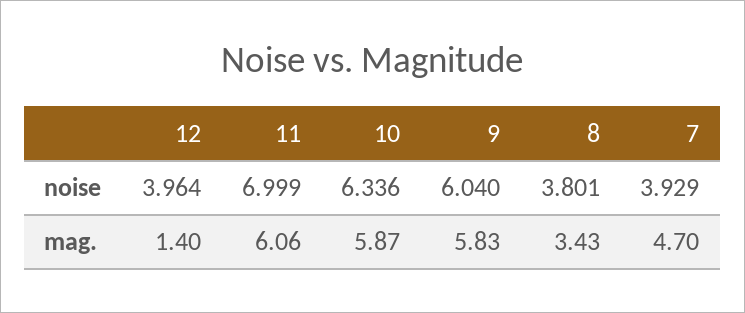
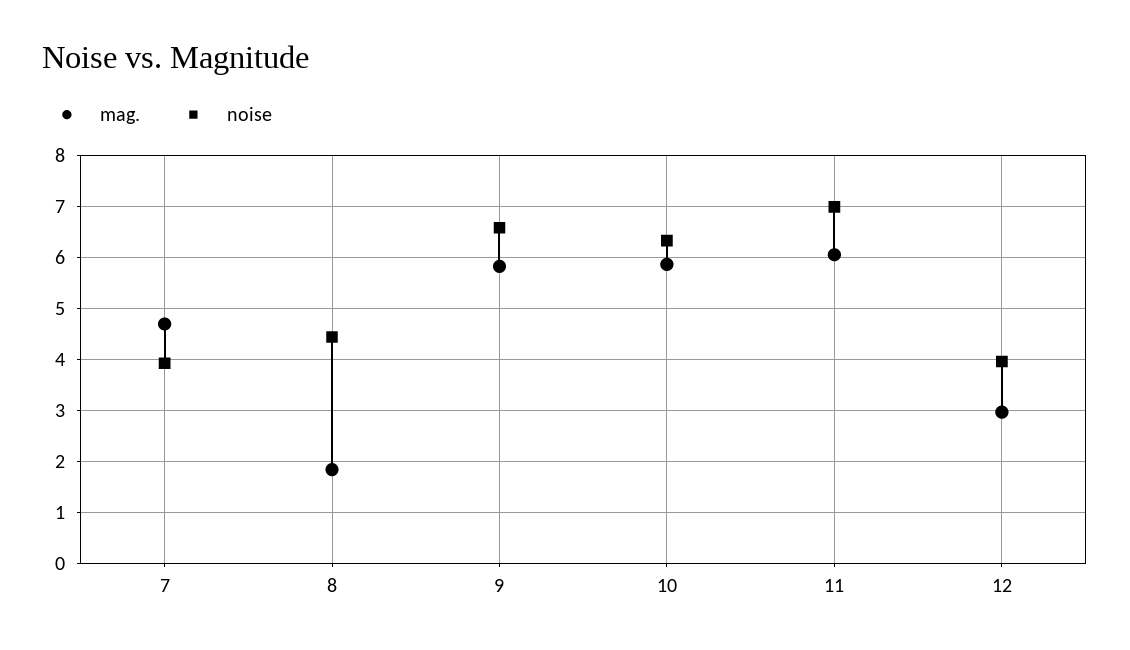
  {
    "noise": {
      "12": 3.964,
      "11": 6.999,
      "10": 6.336,
-     "9": 6.04,
+     "9": 6.6,
-     "8": 3.801,
+     "8": 4.4,
      "7": 3.929
    },
    "mag.": {
-     "12": 1.4,
+     "12": 3,
      "11": 6.06,
      "10": 5.87,
      "9": 5.83,
-     "8": 3.43,
+     "8": 1.8,
      "7": 4.7
    }
  }

